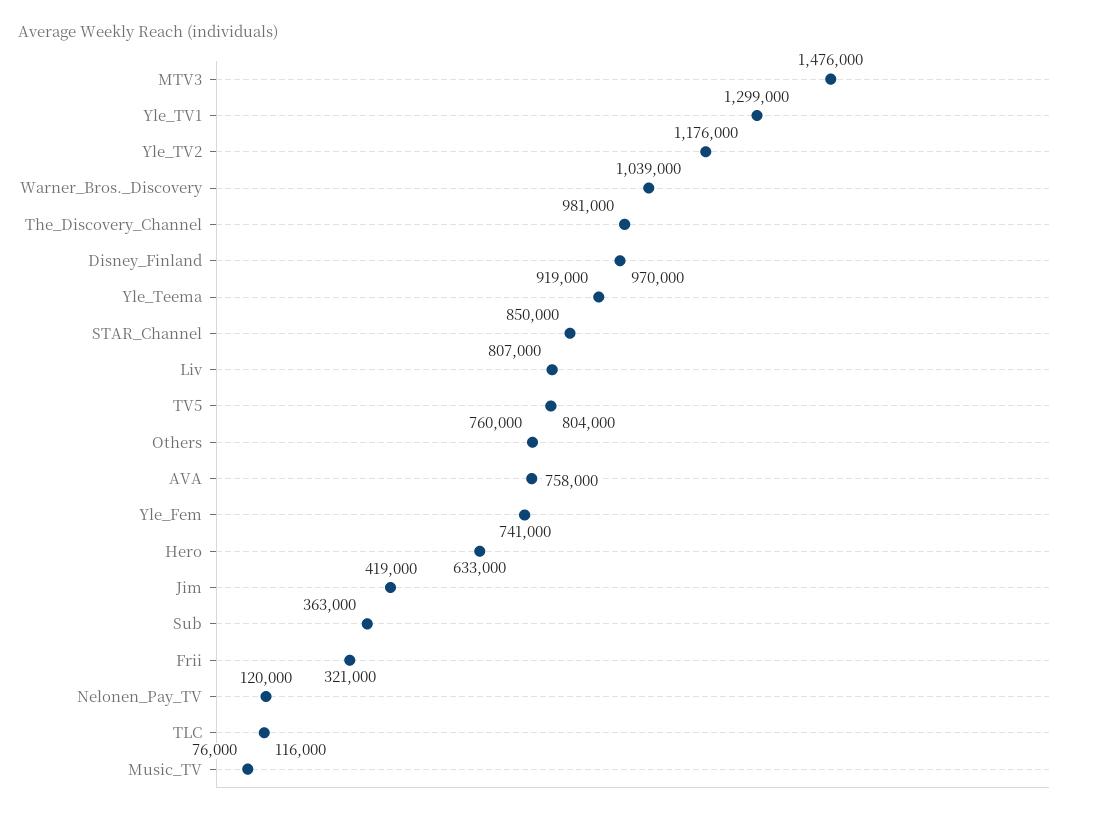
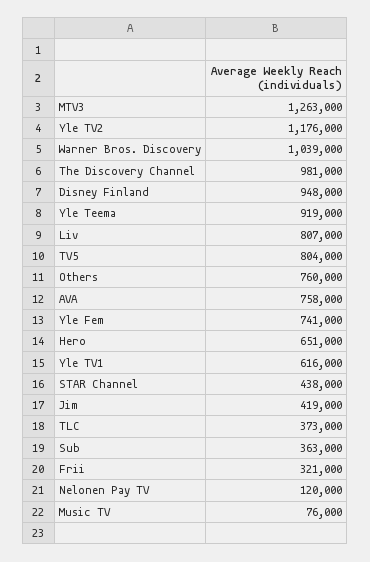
  {
-   "MTV3": 1476000,
+   "MTV3": 1263000,
-   "Yle_TV1": 1299000,
+   "Yle_TV1": 616000,
    "Yle_TV2": 1176000,
    "Warner_Bros._Discovery": 1039000,
    "The_Discovery_Channel": 981000,
-   "Disney_Finland": 970000,
+   "Disney_Finland": 948000,
    "Yle_Teema": 919000,
-   "STAR_Channel": 850000,
+   "STAR_Channel": 438000,
    "Liv": 807000,
    "TV5": 804000,
    "Others": 760000,
    "AVA": 758000,
    "Yle_Fem": 741000,
-   "Hero": 633000,
+   "Hero": 651000,
    "Jim": 419000,
    "Sub": 363000,
    "Frii": 321000,
    "Nelonen_Pay_TV": 120000,
-   "TLC": 116000,
+   "TLC": 373000,
    "Music_TV": 76000
  }

